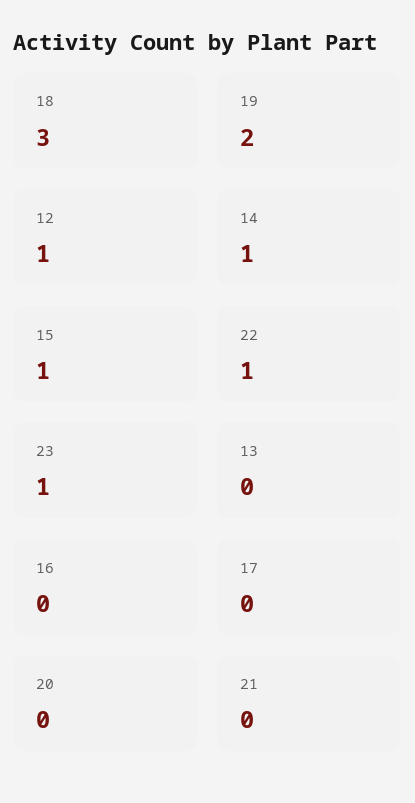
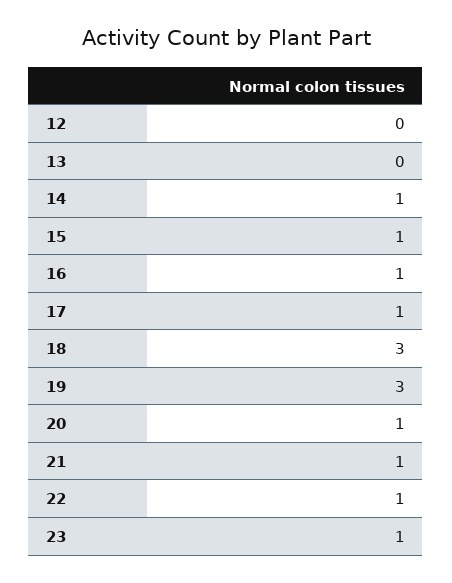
  {
    "18": 3,
-   "19": 2,
+   "19": 3,
-   "12": 1,
+   "12": 0,
    "14": 1,
    "15": 1,
    "22": 1,
    "23": 1,
    "13": 0,
-   "16": 0,
+   "16": 1,
-   "17": 0,
+   "17": 1,
-   "20": 0,
+   "20": 1,
-   "21": 0
+   "21": 1
  }

